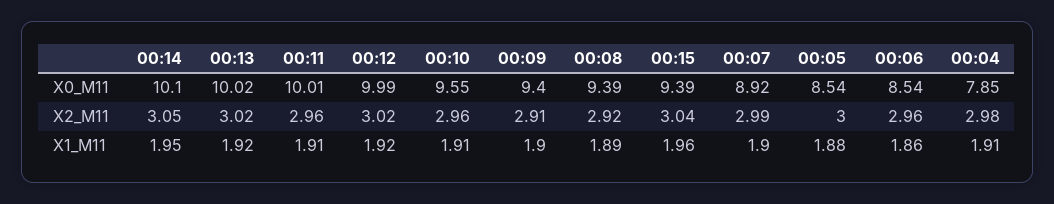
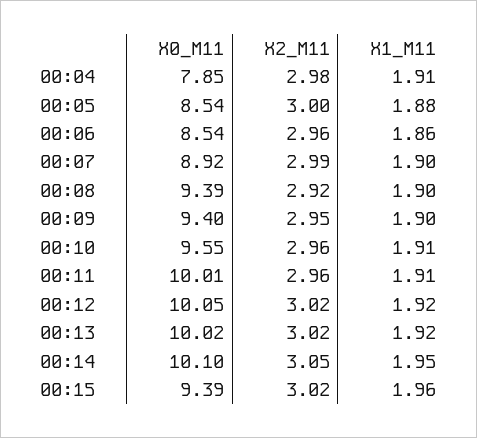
  {
    "00:14": {
      "X0_M11": 10.1,
      "X2_M11": 3.05,
      "X1_M11": 1.95
    },
    "00:13": {
      "X0_M11": 10.02,
      "X2_M11": 3.02,
      "X1_M11": 1.92
    },
    "00:11": {
      "X0_M11": 10.01,
      "X2_M11": 2.96,
      "X1_M11": 1.91
    },
    "00:12": {
-     "X0_M11": 9.99,
+     "X0_M11": 10.05,
      "X2_M11": 3.02,
      "X1_M11": 1.92
    },
    "00:10": {
      "X0_M11": 9.55,
      "X2_M11": 2.96,
      "X1_M11": 1.91
    },
    "00:09": {
      "X0_M11": 9.4,
-     "X2_M11": 2.91,
+     "X2_M11": 2.95,
      "X1_M11": 1.9
    },
    "00:08": {
      "X0_M11": 9.39,
      "X2_M11": 2.92,
-     "X1_M11": 1.89
+     "X1_M11": 1.9
    },
    "00:15": {
      "X0_M11": 9.39,
-     "X2_M11": 3.04,
+     "X2_M11": 3.02,
      "X1_M11": 1.96
    },
    "00:07": {
      "X0_M11": 8.92,
      "X2_M11": 2.99,
      "X1_M11": 1.9
    },
    "00:05": {
      "X0_M11": 8.54,
      "X2_M11": 3,
      "X1_M11": 1.88
    },
    "00:06": {
      "X0_M11": 8.54,
      "X2_M11": 2.96,
      "X1_M11": 1.86
    },
    "00:04": {
      "X0_M11": 7.85,
      "X2_M11": 2.98,
      "X1_M11": 1.91
    }
  }

